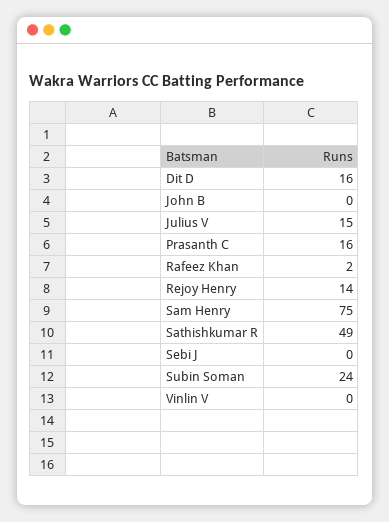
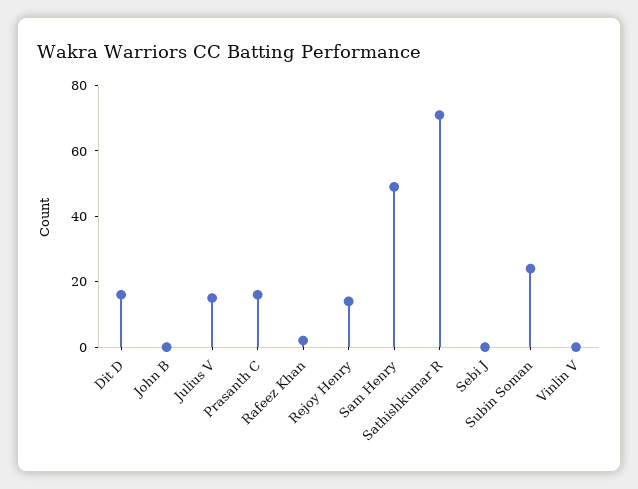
  {
    "Dit D": 16,
    "John B": 0,
    "Julius V": 15,
    "Prasanth C": 16,
    "Rafeez Khan": 2,
    "Rejoy Henry": 14,
-   "Sam Henry": 75,
+   "Sam Henry": 50,
-   "Sathishkumar R": 49,
+   "Sathishkumar R": 70,
    "Sebi J": 0,
    "Subin Soman": 24,
    "Vinlin V": 0
  }

